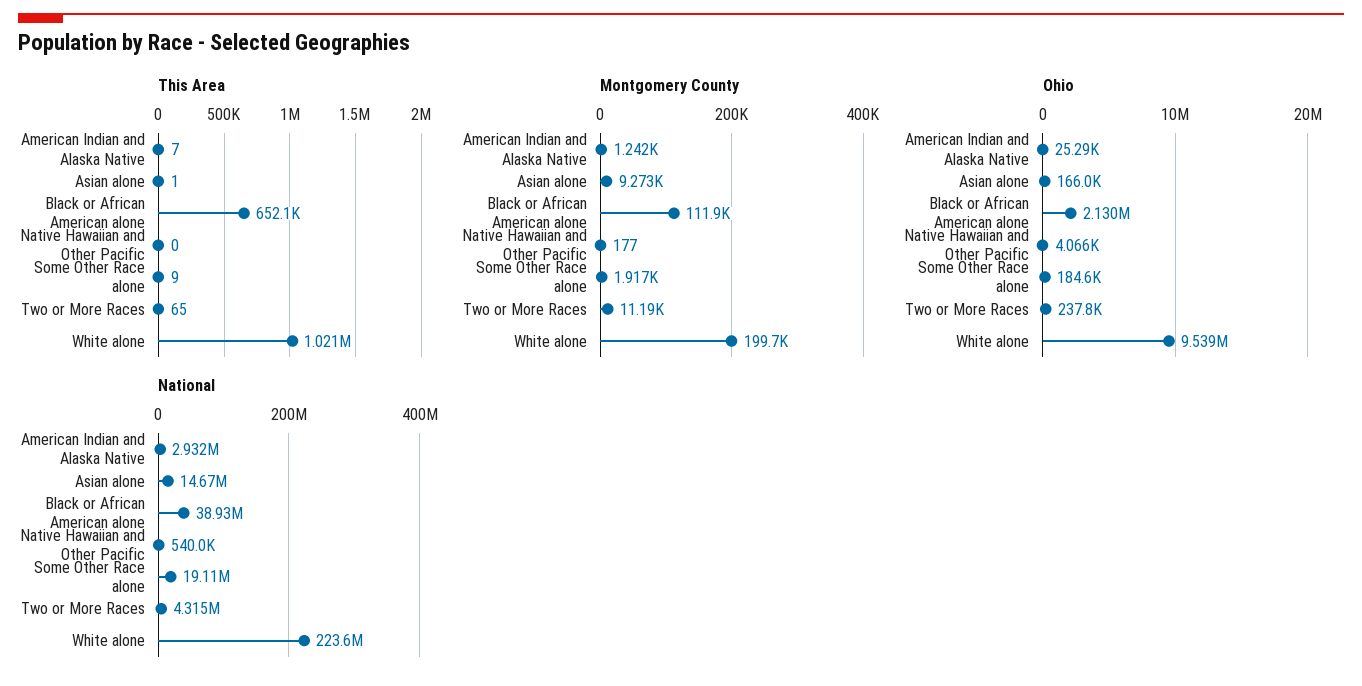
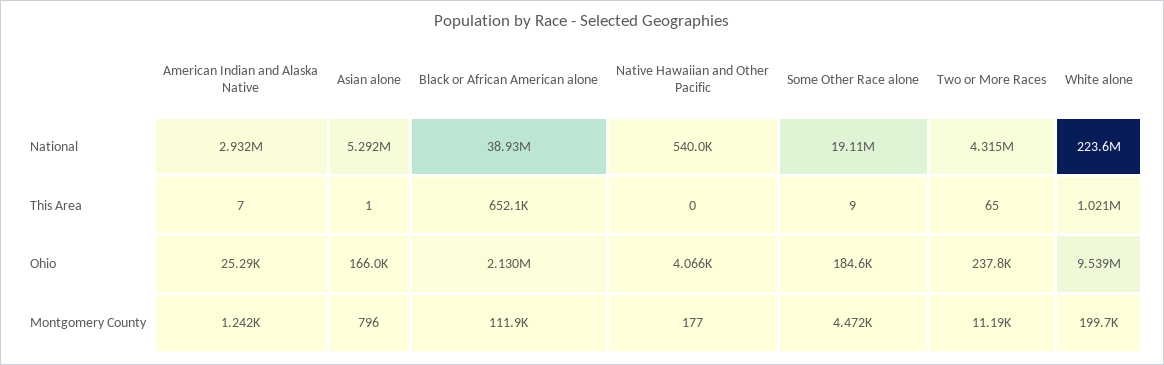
  {
    "This Area": {
      "American Indian and Alaska Native": 7,
      "Asian alone": 1,
      "Black or African American alone": 652100,
      "Native Hawaiian and Other Pacific": 0,
      "Some Other Race alone": 9,
      "Two or More Races": 65,
      "White alone": 1021000
    },
    "Montgomery County": {
      "American Indian and Alaska Native": 1242,
-     "Asian alone": 9273,
+     "Asian alone": 796,
      "Black or African American alone": 111900,
      "Native Hawaiian and Other Pacific": 177,
-     "Some Other Race alone": 1917,
+     "Some Other Race alone": 4472,
      "Two or More Races": 11190,
      "White alone": 199700
    },
    "Ohio": {
      "American Indian and Alaska Native": 25290,
      "Asian alone": 166000,
      "Black or African American alone": 2130000,
      "Native Hawaiian and Other Pacific": 4066,
      "Some Other Race alone": 184600,
      "Two or More Races": 237800,
      "White alone": 9539000
    },
    "National": {
      "American Indian and Alaska Native": 2932000,
-     "Asian alone": 14670000,
+     "Asian alone": 5292000,
      "Black or African American alone": 38930000,
      "Native Hawaiian and Other Pacific": 540000,
      "Some Other Race alone": 19110000,
      "Two or More Races": 4315000,
      "White alone": 223600000
    }
  }

